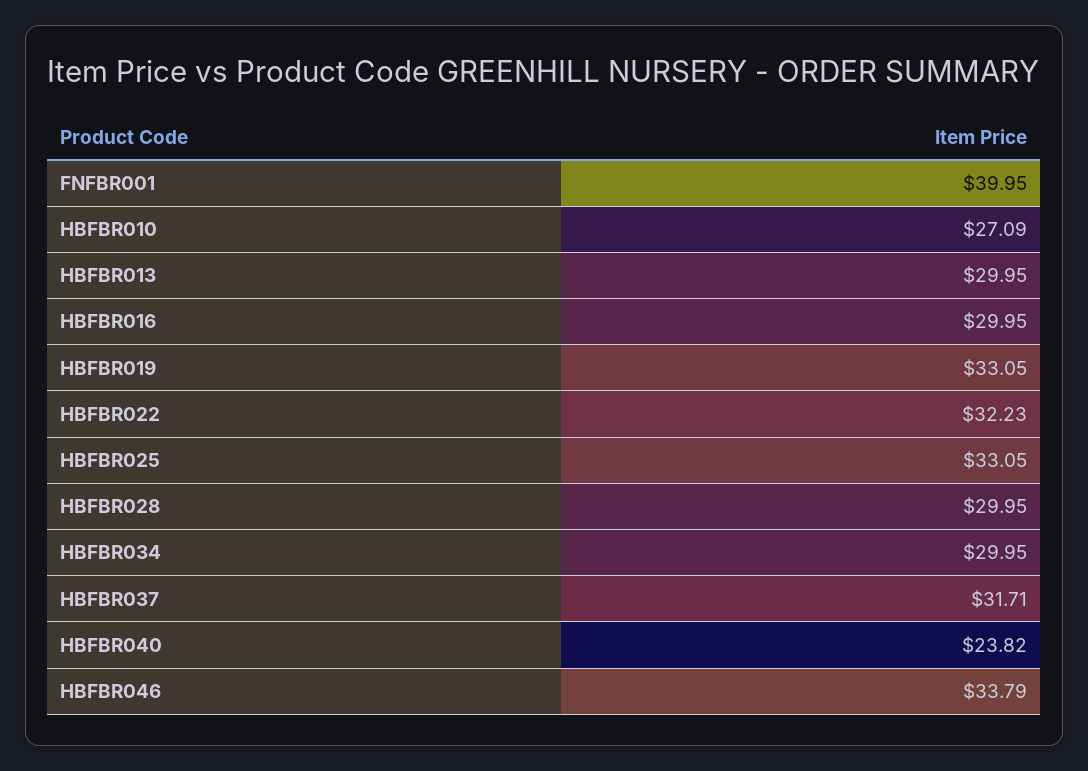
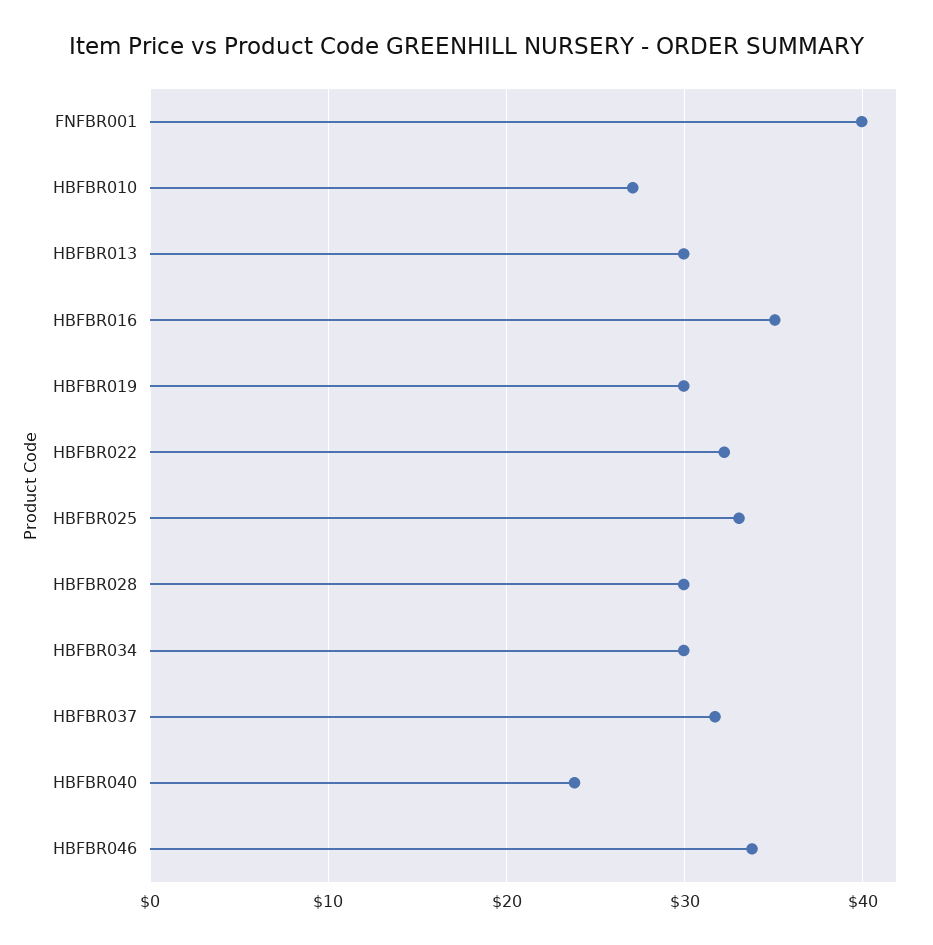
  {
    "FNFBR001": 39.95,
    "HBFBR010": 27.09,
    "HBFBR013": 29.95,
-   "HBFBR016": 29.95,
+   "HBFBR016": 35,
-   "HBFBR019": 33.05,
+   "HBFBR019": 30,
    "HBFBR022": 32.23,
    "HBFBR025": 33.05,
    "HBFBR028": 29.95,
    "HBFBR034": 29.95,
    "HBFBR037": 31.71,
    "HBFBR040": 23.82,
    "HBFBR046": 33.79
  }

